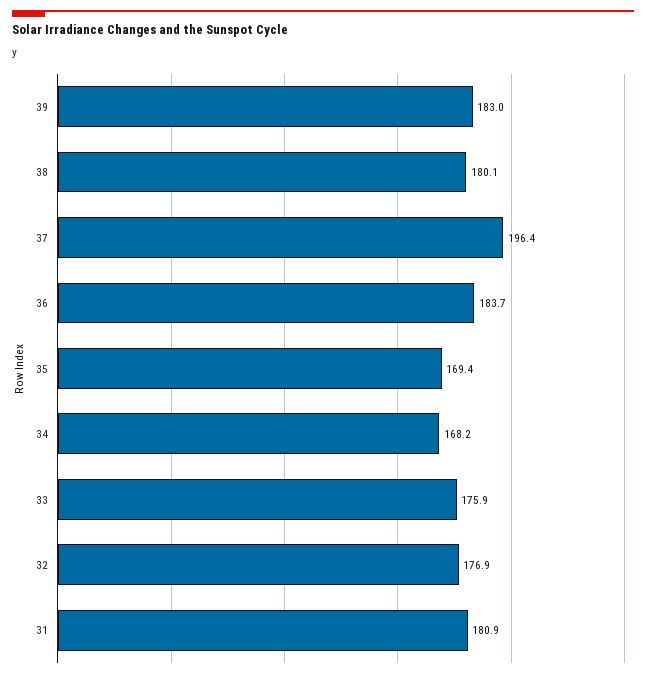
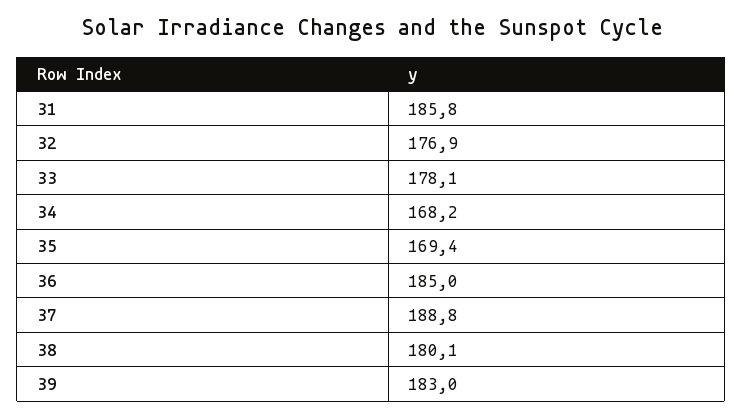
  {
    "39": 183,
    "38": 180.1,
-   "37": 196.4,
+   "37": 188.8,
-   "36": 183.7,
+   "36": 185,
    "35": 169.4,
    "34": 168.2,
-   "33": 175.9,
+   "33": 178.1,
    "32": 176.9,
-   "31": 180.9
+   "31": 185.8
  }

